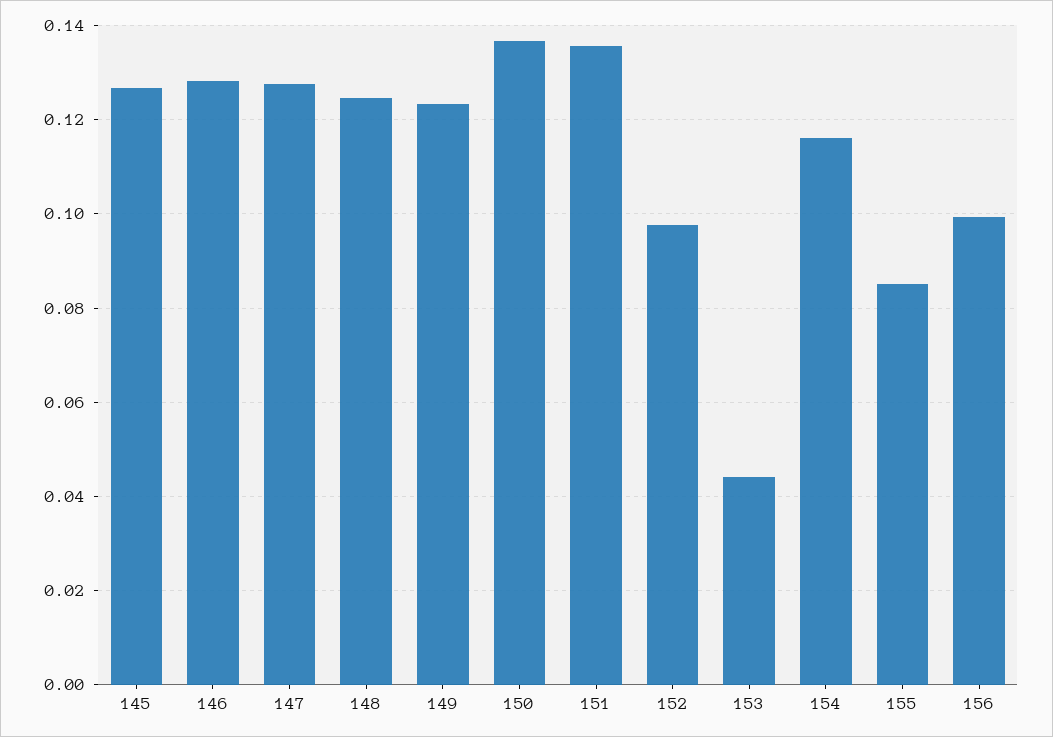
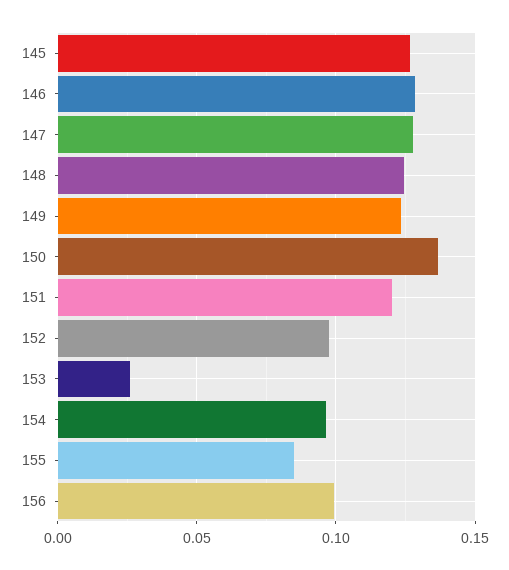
  {
    "145": 0.126,
    "146": 0.128,
    "147": 0.128,
    "148": 0.124,
    "149": 0.124,
    "150": 0.136,
-   "151": 0.136,
+   "151": 0.12,
    "152": 0.098,
-   "153": 0.044,
+   "153": 0.025,
-   "154": 0.116,
+   "154": 0.095,
    "155": 0.086,
    "156": 0.1
  }

